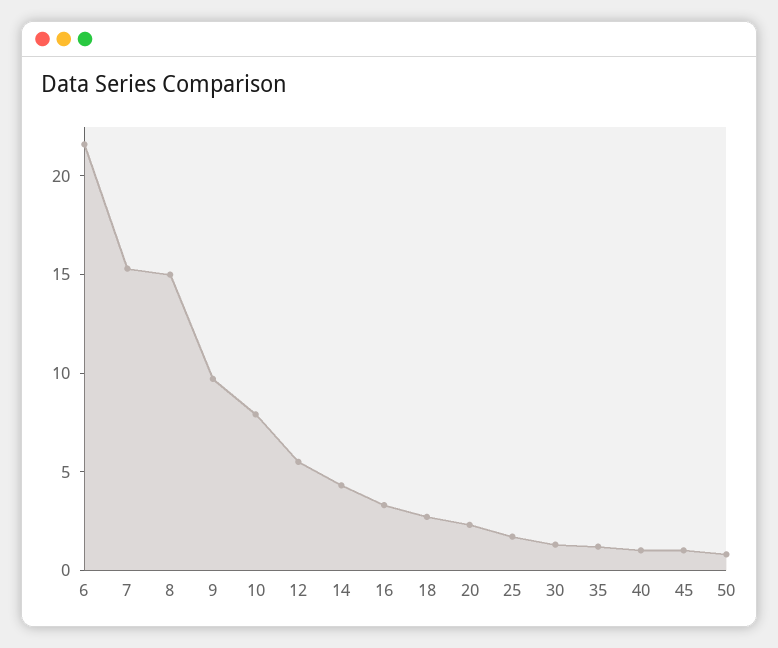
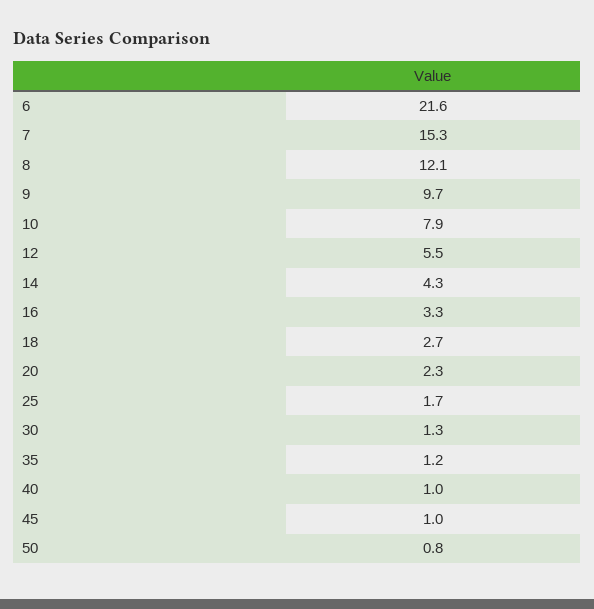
  {
    "6": 21.6,
    "7": 15.3,
-   "8": 15,
+   "8": 12.1,
    "9": 9.7,
    "10": 7.9,
    "12": 5.5,
    "14": 4.3,
    "16": 3.3,
    "18": 2.7,
    "20": 2.3,
    "25": 1.7,
    "30": 1.3,
    "35": 1.2,
    "40": 1,
    "45": 1,
    "50": 0.8
  }

